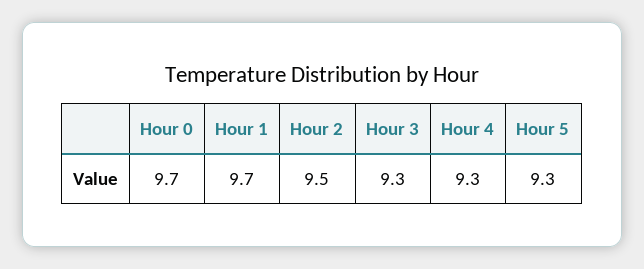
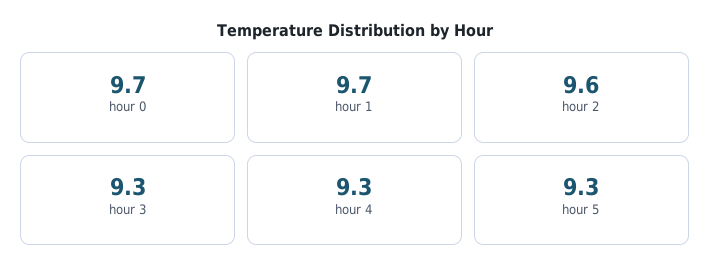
  {
    "Hour 0": 9.7,
    "Hour 1": 9.7,
-   "Hour 2": 9.5,
+   "Hour 2": 9.6,
    "Hour 3": 9.3,
    "Hour 4": 9.3,
    "Hour 5": 9.3
  }

